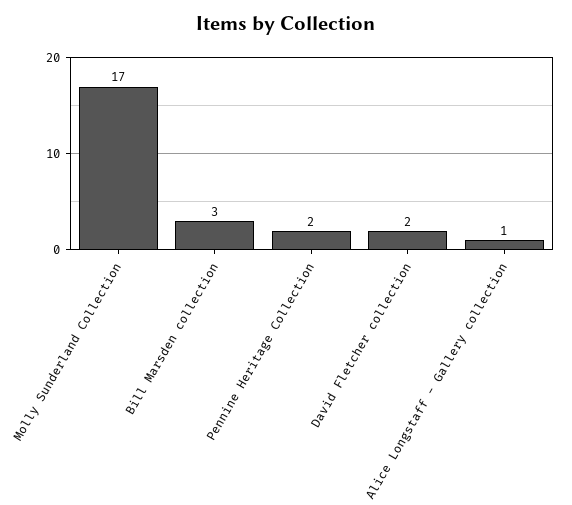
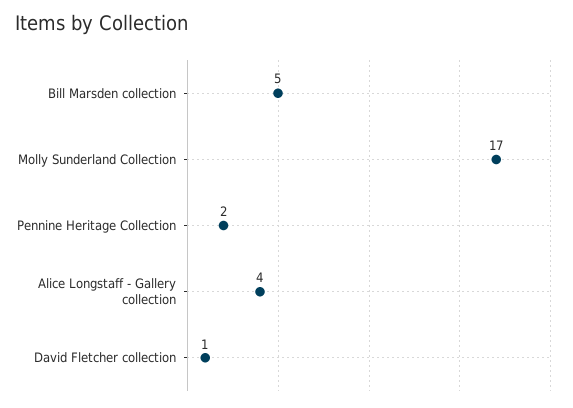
  {
    "Molly Sunderland Collection": 17,
-   "Bill Marsden collection": 3,
+   "Bill Marsden collection": 5,
    "Pennine Heritage Collection": 2,
-   "David Fletcher collection": 2,
+   "David Fletcher collection": 1,
-   "Alice Longstaff - Gallery collection": 1
+   "Alice Longstaff - Gallery collection": 4
  }

